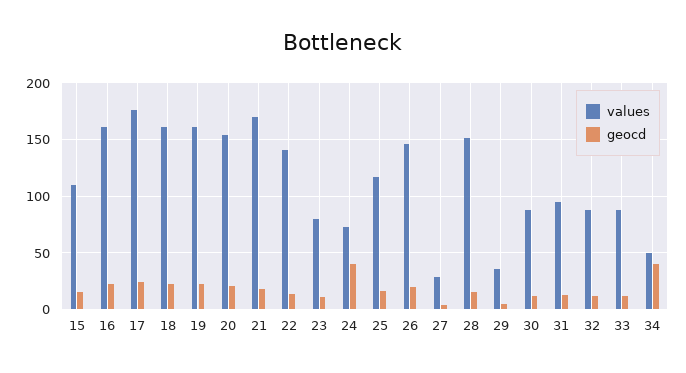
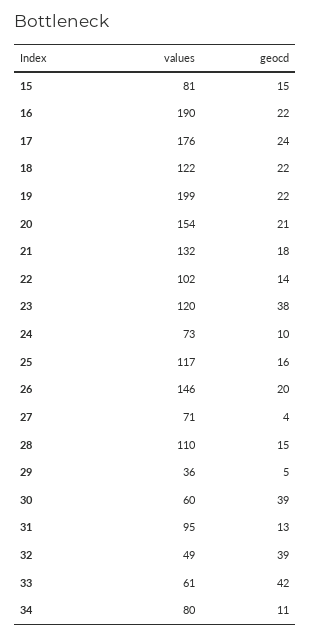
  {
    "values": {
-     "15": 110,
+     "15": 81,
-     "16": 160,
+     "16": 190,
      "17": 176,
-     "18": 160,
+     "18": 122,
-     "19": 160,
+     "19": 199,
      "20": 154,
-     "21": 170,
+     "21": 132,
-     "22": 140,
+     "22": 102,
-     "23": 80,
+     "23": 120,
      "24": 73,
      "25": 117,
      "26": 146,
-     "27": 30,
+     "27": 71,
-     "28": 150,
+     "28": 110,
      "29": 36,
-     "30": 90,
+     "30": 60,
      "31": 95,
-     "32": 90,
+     "32": 49,
-     "33": 90,
+     "33": 61,
-     "34": 50
+     "34": 80
    },
    "geocd": {
      "15": 15,
      "16": 22,
      "17": 24,
      "18": 22,
      "19": 22,
      "20": 21,
      "21": 18,
      "22": 14,
-     "23": 10,
+     "23": 38,
-     "24": 40,
+     "24": 10,
      "25": 16,
      "26": 20,
      "27": 4,
      "28": 15,
      "29": 5,
-     "30": 10,
+     "30": 39,
      "31": 13,
-     "32": 10,
+     "32": 39,
-     "33": 10,
+     "33": 42,
-     "34": 40
+     "34": 11
    }
  }

